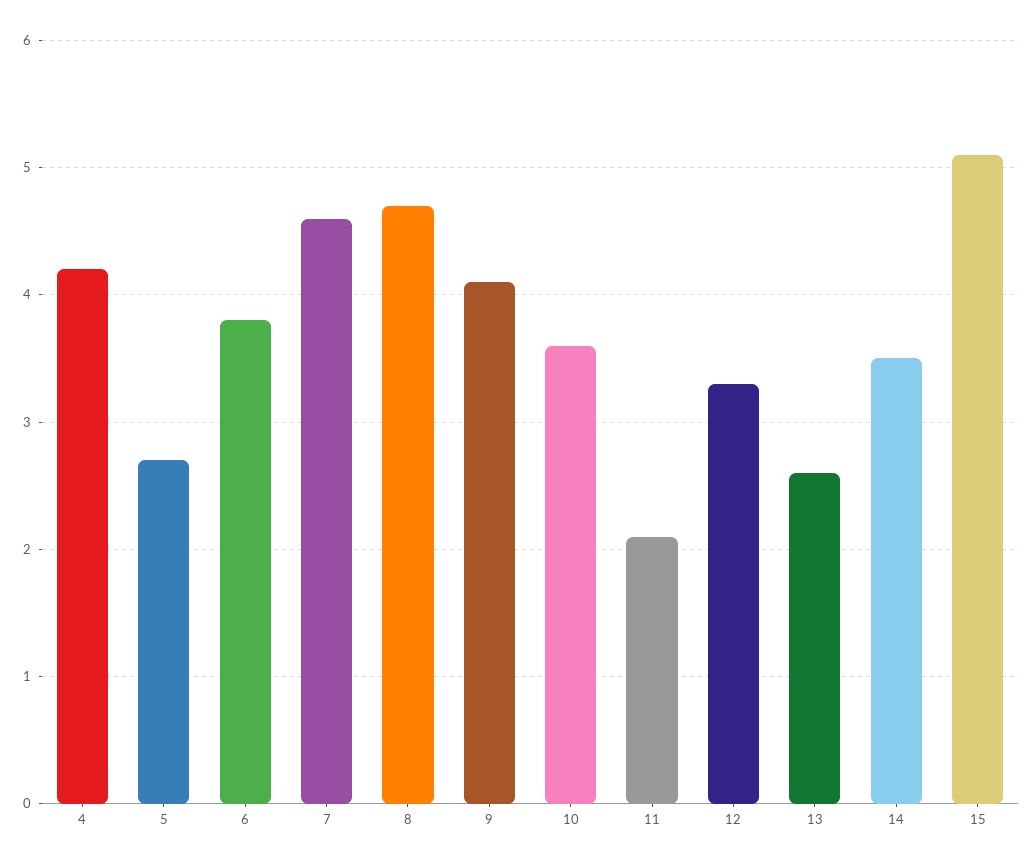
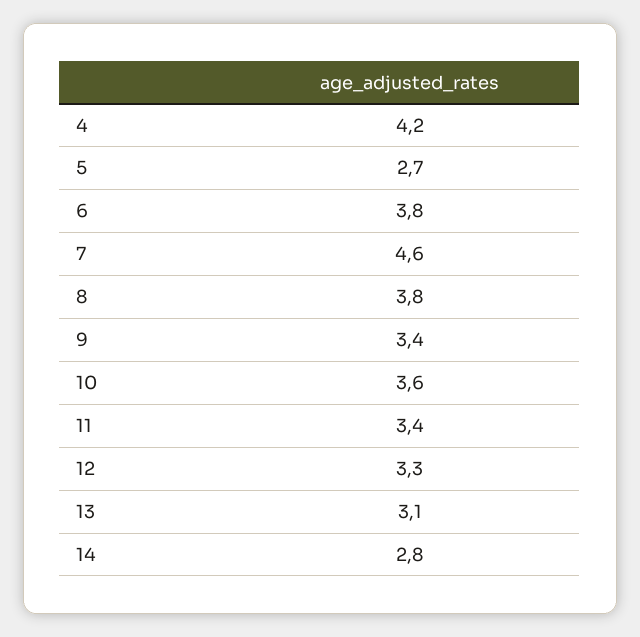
  {
    "4": 4.2,
    "5": 2.7,
    "6": 3.8,
    "7": 4.6,
-   "8": 4.7,
+   "8": 3.8,
-   "9": 4.1,
+   "9": 3.4,
    "10": 3.6,
-   "11": 2.1,
+   "11": 3.4,
    "12": 3.3,
-   "13": 2.6,
+   "13": 3.1,
-   "14": 3.5,
+   "14": 2.8
-   "15": 5.1
  }

